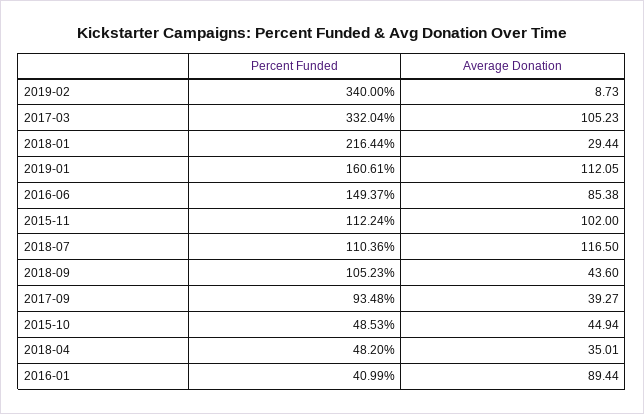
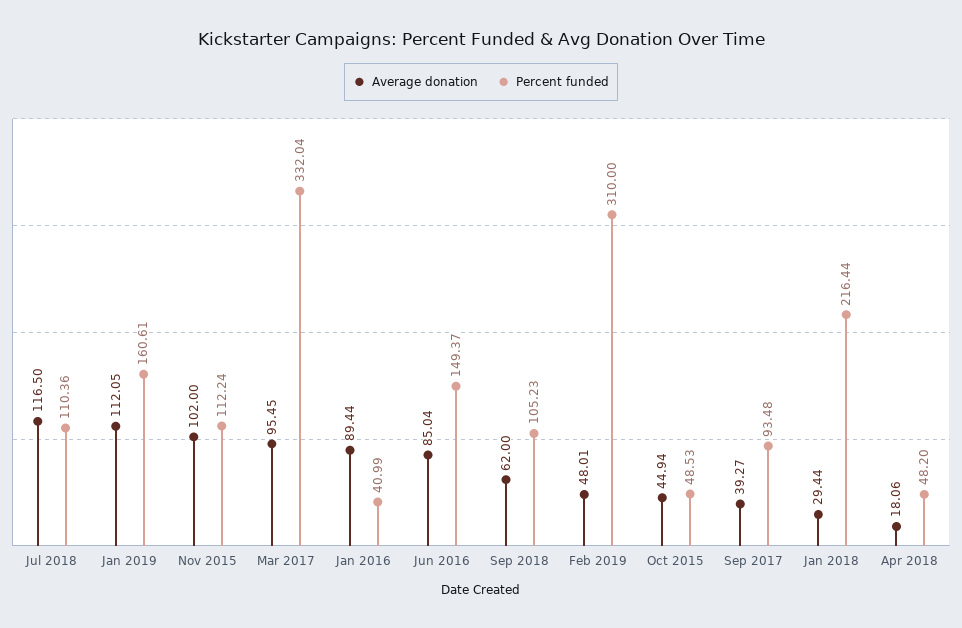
  {
    "Percent Funded": {
-     "2019-02": 340,
+     "2019-02": 310,
      "2017-03": 332.04,
      "2018-01": 216.44,
      "2019-01": 160.61,
      "2016-06": 149.37,
      "2015-11": 112.24,
      "2018-07": 110.36,
      "2018-09": 105.23,
      "2017-09": 93.48,
      "2015-10": 48.53,
      "2018-04": 48.2,
      "2016-01": 40.99
    },
    "Average Donation": {
-     "2019-02": 8.73,
+     "2019-02": 48.01,
-     "2017-03": 105.23,
+     "2017-03": 95.45,
      "2018-01": 29.44,
      "2019-01": 112.05,
-     "2016-06": 85.38,
+     "2016-06": 85.04,
      "2015-11": 102,
      "2018-07": 116.5,
-     "2018-09": 43.6,
+     "2018-09": 62,
      "2017-09": 39.27,
      "2015-10": 44.94,
-     "2018-04": 35.01,
+     "2018-04": 18.06,
      "2016-01": 89.44
    }
  }

